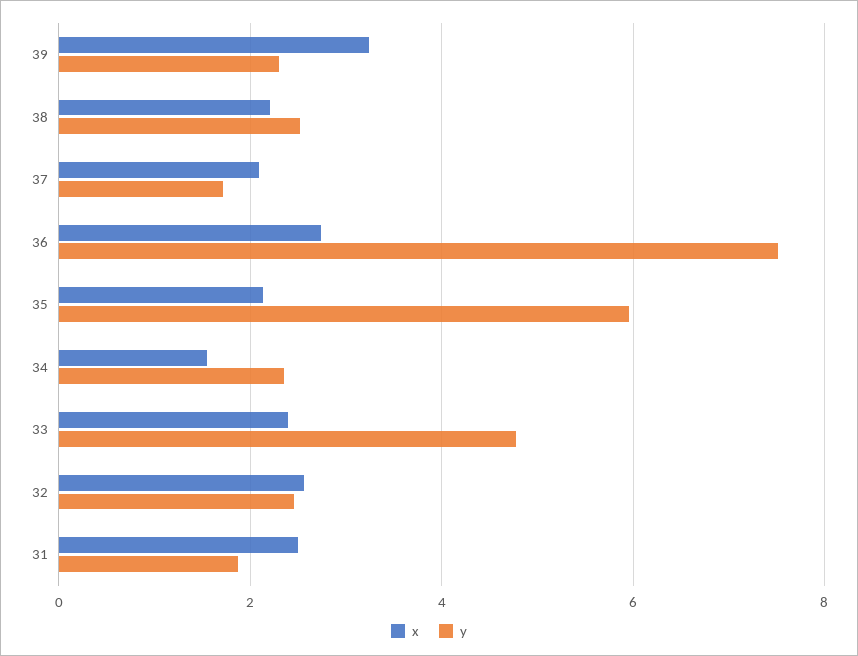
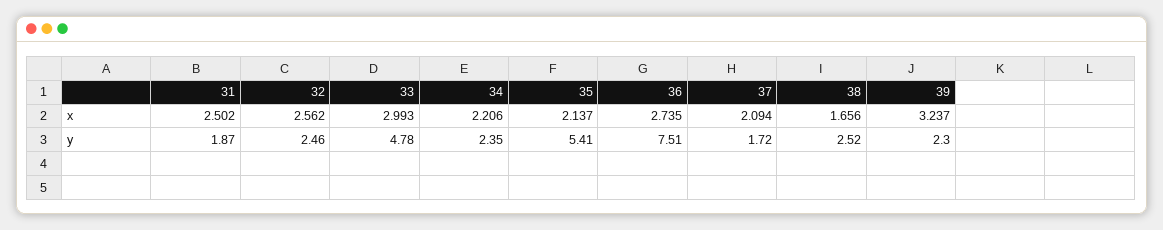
  {
    "x": {
      "39": 3.237,
-     "38": 2.2,
+     "38": 1.656,
      "37": 2.094,
      "36": 2.735,
      "35": 2.137,
-     "34": 1.6,
+     "34": 2.206,
-     "33": 2.4,
+     "33": 2.993,
      "32": 2.562,
      "31": 2.502
    },
    "y": {
      "39": 2.3,
      "38": 2.52,
      "37": 1.72,
      "36": 7.51,
-     "35": 6,
+     "35": 5.41,
      "34": 2.35,
      "33": 4.78,
      "32": 2.46,
      "31": 1.87
    }
  }

